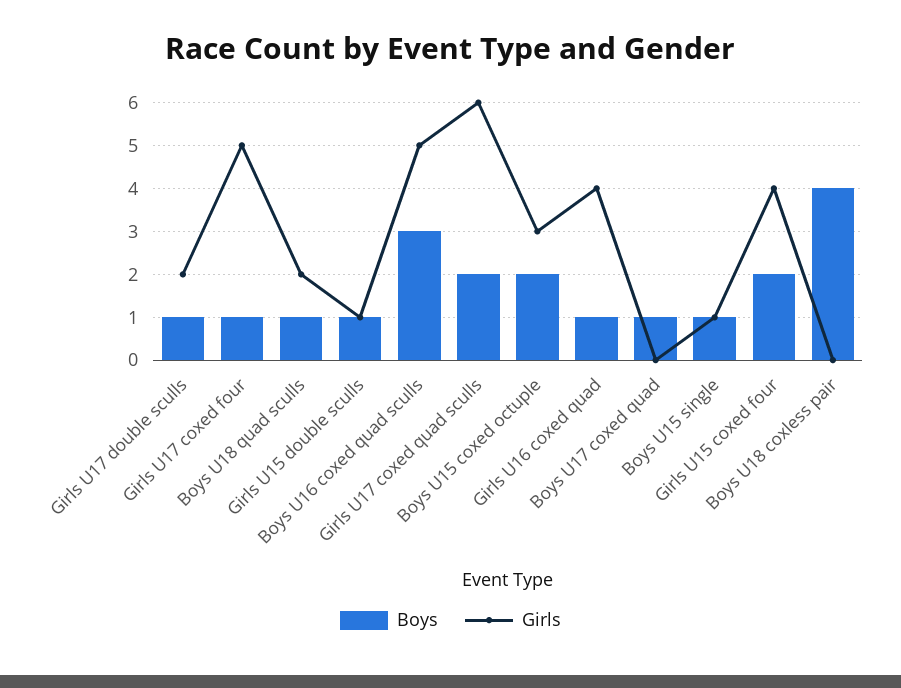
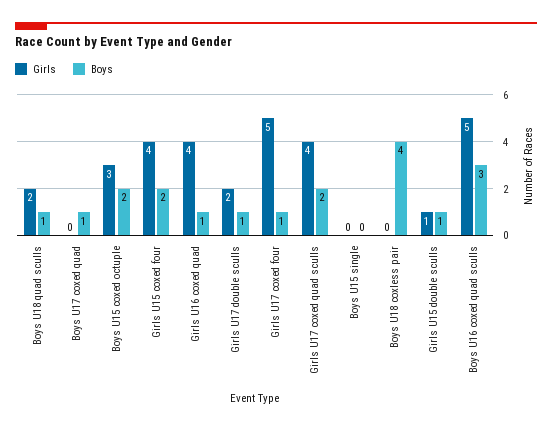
  {
    "Boys": {
      "Girls U17 double sculls": 1,
      "Girls U17 coxed four": 1,
      "Boys U18 quad sculls": 1,
      "Girls U15 double sculls": 1,
      "Boys U16 coxed quad sculls": 3,
      "Girls U17 coxed quad sculls": 2,
      "Boys U15 coxed octuple": 2,
      "Girls U16 coxed quad": 1,
      "Boys U17 coxed quad": 1,
-     "Boys U15 single": 1,
+     "Boys U15 single": 0,
      "Girls U15 coxed four": 2,
      "Boys U18 coxless pair": 4
    },
    "Girls": {
      "Girls U17 double sculls": 2,
      "Girls U17 coxed four": 5,
      "Boys U18 quad sculls": 2,
      "Girls U15 double sculls": 1,
      "Boys U16 coxed quad sculls": 5,
-     "Girls U17 coxed quad sculls": 6,
+     "Girls U17 coxed quad sculls": 4,
      "Boys U15 coxed octuple": 3,
      "Girls U16 coxed quad": 4,
      "Boys U17 coxed quad": 0,
-     "Boys U15 single": 1,
+     "Boys U15 single": 0,
      "Girls U15 coxed four": 4,
      "Boys U18 coxless pair": 0
    }
  }

